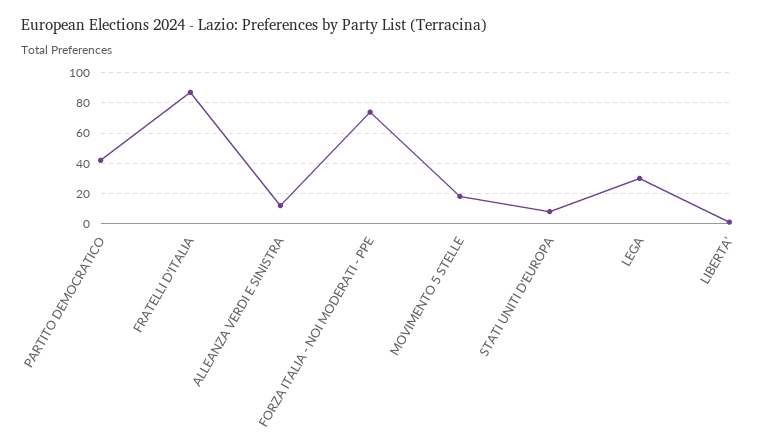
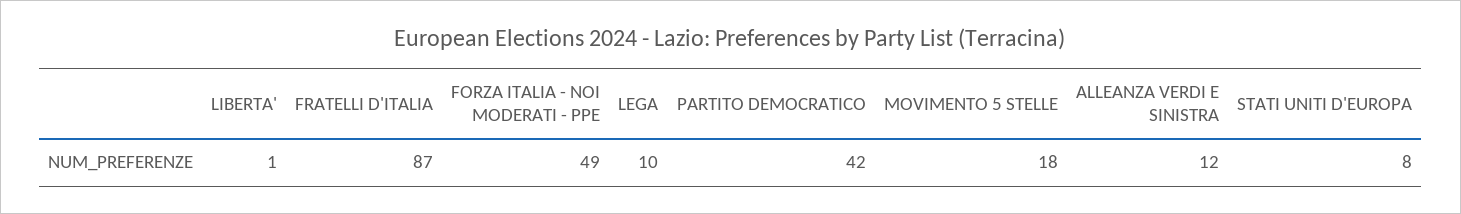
  {
    "PARTITO DEMOCRATICO": 42,
    "FRATELLI D'ITALIA": 87,
    "ALLEANZA VERDI E SINISTRA": 12,
-   "FORZA ITALIA - NOI MODERATI - PPE": 75,
+   "FORZA ITALIA - NOI MODERATI - PPE": 49,
    "MOVIMENTO 5 STELLE": 18,
    "STATI UNITI D'EUROPA": 8,
-   "LEGA": 30,
+   "LEGA": 10,
    "LIBERTA'": 1
  }

